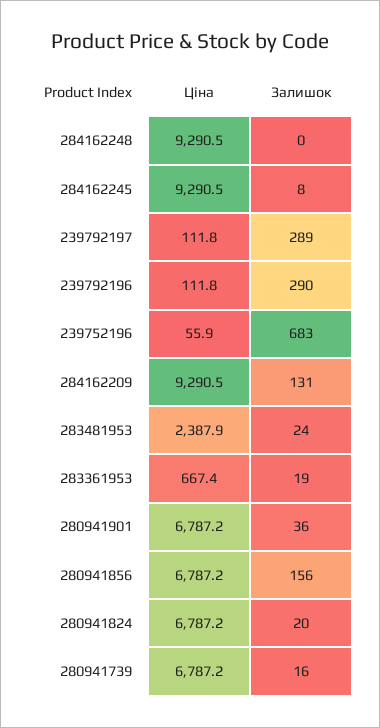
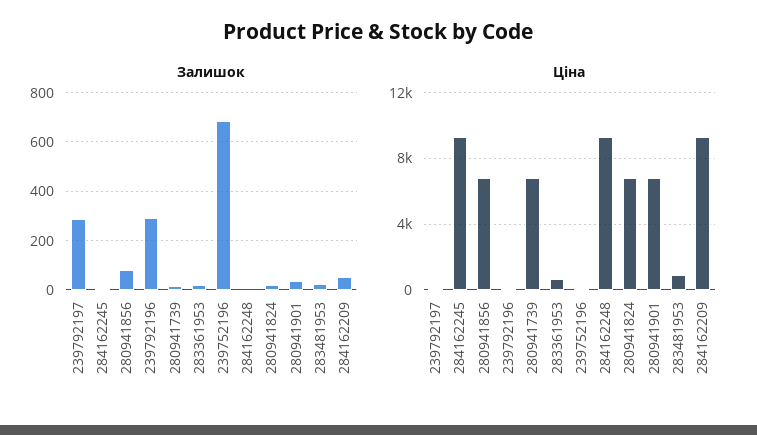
  {
    "Ціна": {
      "284162248": 9290.5,
      "284162245": 9290.5,
      "239792197": 111.8,
      "239792196": 111.8,
      "239752196": 55.9,
      "284162209": 9290.5,
-     "283481953": 2387.9,
+     "283481953": 1000,
      "283361953": 667.4,
      "280941901": 6787.2,
      "280941856": 6787.2,
      "280941824": 6787.2,
      "280941739": 6787.2
    },
    "Залишок": {
      "284162248": 0,
      "284162245": 8,
      "239792197": 289,
      "239792196": 290,
      "239752196": 683,
-     "284162209": 131,
+     "284162209": 50,
      "283481953": 24,
      "283361953": 19,
      "280941901": 36,
-     "280941856": 156,
+     "280941856": 75,
      "280941824": 20,
      "280941739": 16
    }
  }

